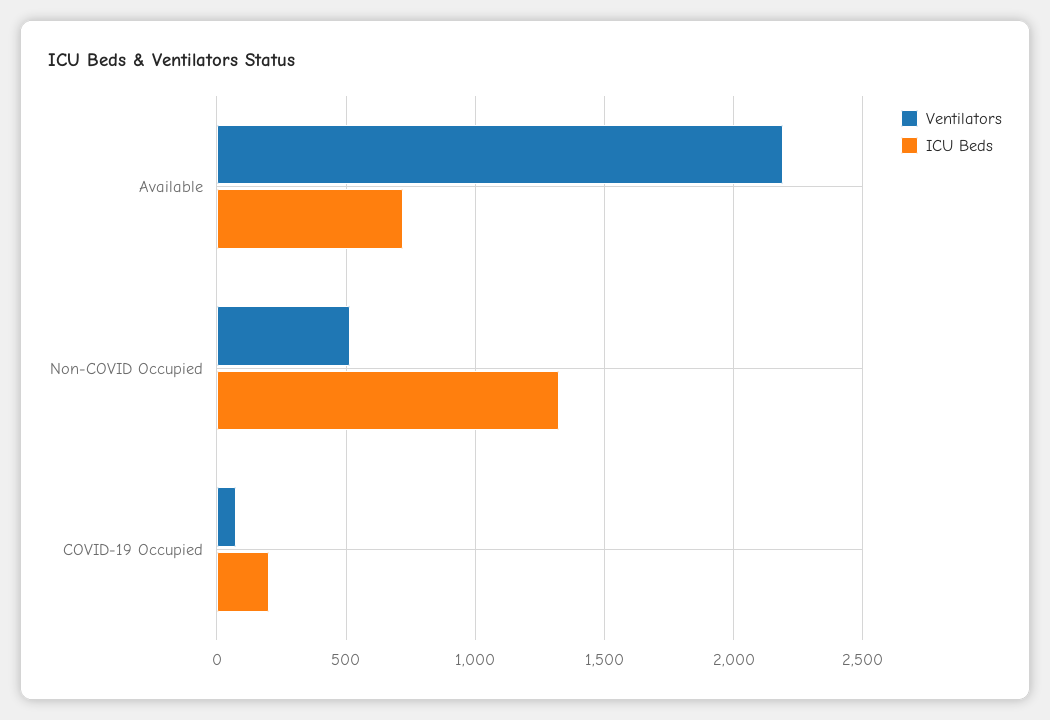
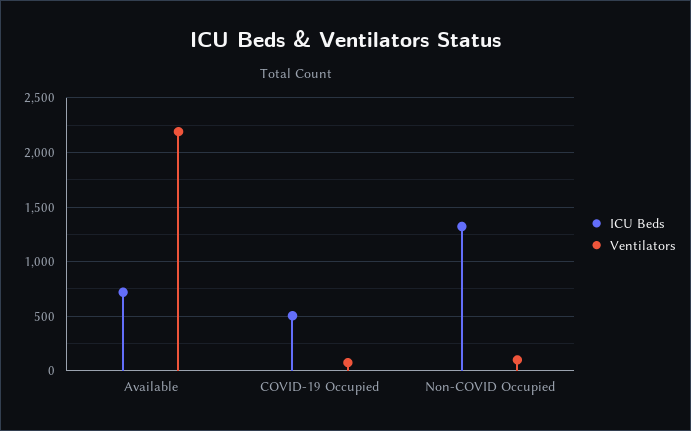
  {
    "Ventilators": {
      "Available": 2200,
-     "Non-COVID Occupied": 500,
+     "Non-COVID Occupied": 100,
      "COVID-19 Occupied": 100
    },
    "ICU Beds": {
      "Available": 700,
      "Non-COVID Occupied": 1300,
-     "COVID-19 Occupied": 200
+     "COVID-19 Occupied": 500
    }
  }

